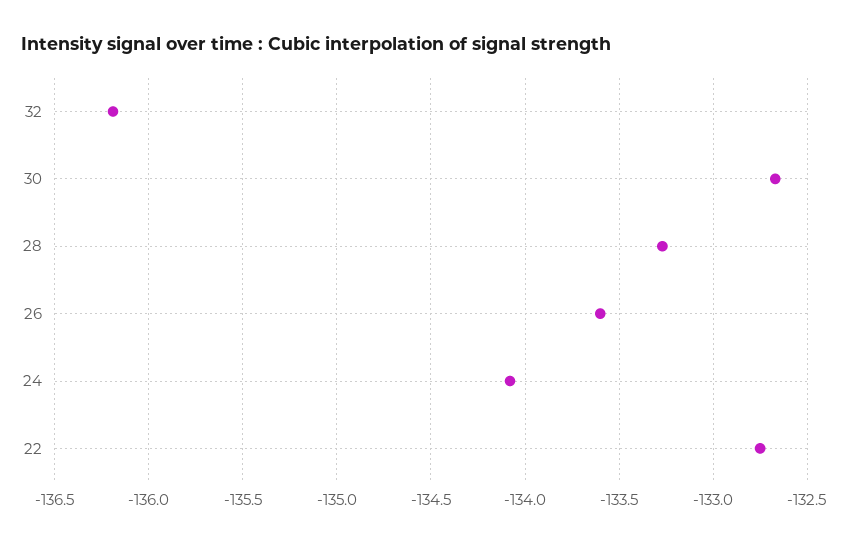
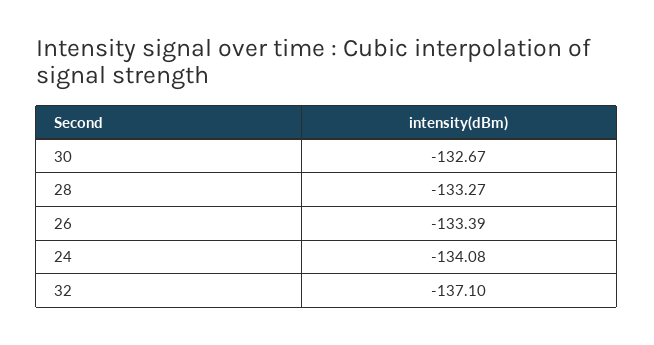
  {
-   "32": -136.2,
+   "32": -137.1,
    "30": -132.67,
    "28": -133.27,
-   "26": -133.6,
+   "26": -133.39,
-   "24": -134.08,
+   "24": -134.08
-   "22": -132.75
  }

